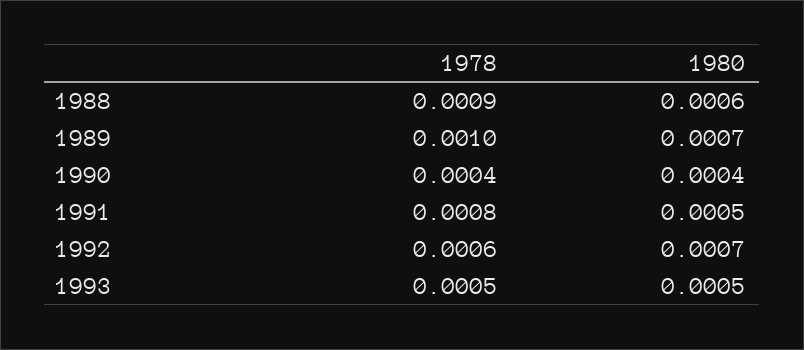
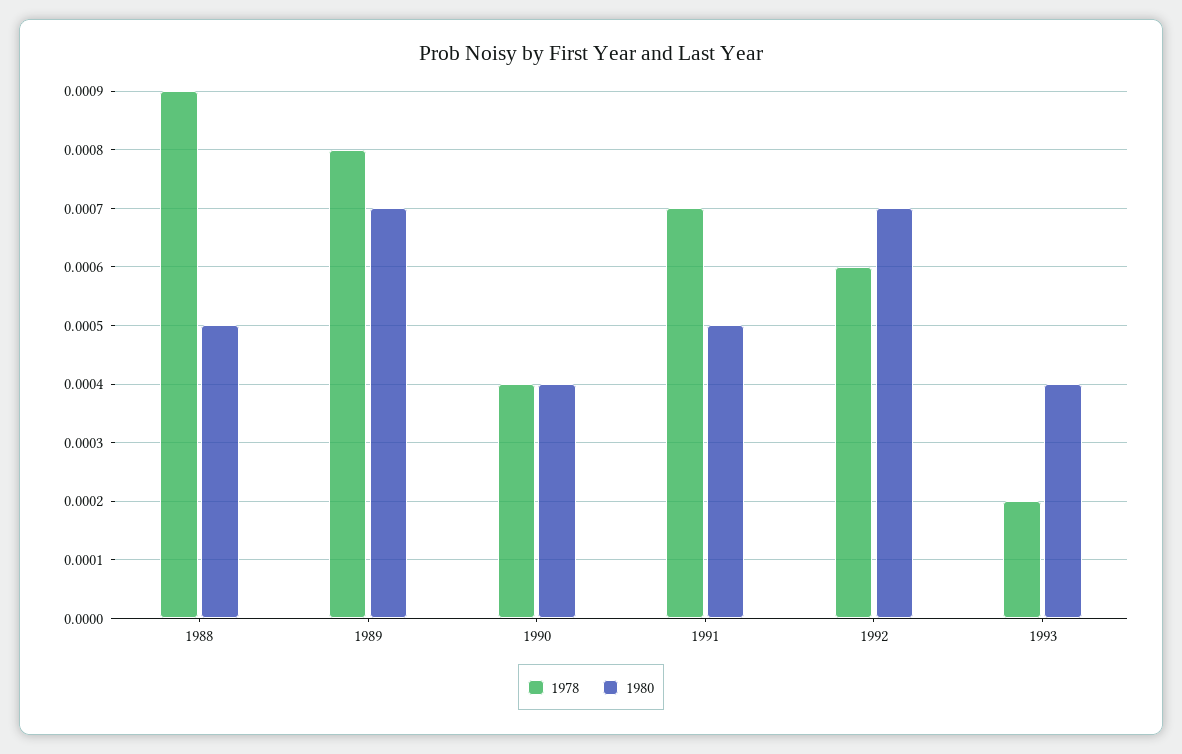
  {
    "1978": {
      "1988": 0.0009,
-     "1989": 0.001,
+     "1989": 0.0008,
      "1990": 0.0004,
-     "1991": 0.0008,
+     "1991": 0.0007,
      "1992": 0.0006,
-     "1993": 0.0005
+     "1993": 0.0002
    },
    "1980": {
-     "1988": 0.0006,
+     "1988": 0.0005,
      "1989": 0.0007,
      "1990": 0.0004,
      "1991": 0.0005,
      "1992": 0.0007,
-     "1993": 0.0005
+     "1993": 0.0004
    }
  }

